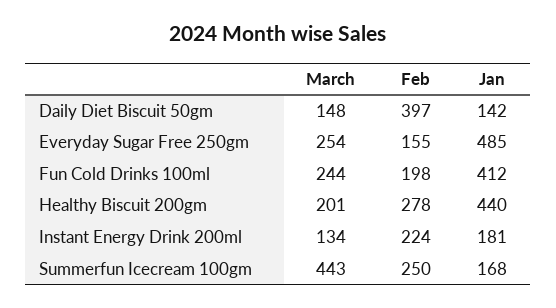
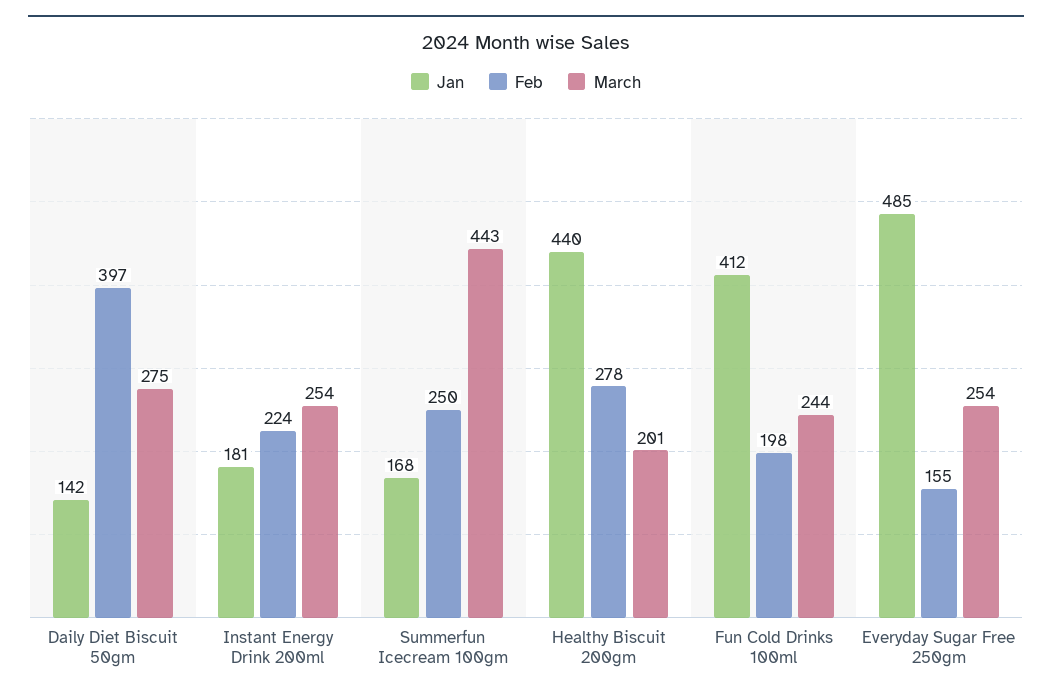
  {
    "March": {
-     "Daily Diet Biscuit 50gm": 148,
+     "Daily Diet Biscuit 50gm": 275,
      "Everyday Sugar Free 250gm": 254,
      "Fun Cold Drinks 100ml": 244,
      "Healthy Biscuit 200gm": 201,
-     "Instant Energy Drink 200ml": 134,
+     "Instant Energy Drink 200ml": 254,
      "Summerfun Icecream 100gm": 443
    },
    "Feb": {
      "Daily Diet Biscuit 50gm": 397,
      "Everyday Sugar Free 250gm": 155,
      "Fun Cold Drinks 100ml": 198,
      "Healthy Biscuit 200gm": 278,
      "Instant Energy Drink 200ml": 224,
      "Summerfun Icecream 100gm": 250
    },
    "Jan": {
      "Daily Diet Biscuit 50gm": 142,
      "Everyday Sugar Free 250gm": 485,
      "Fun Cold Drinks 100ml": 412,
      "Healthy Biscuit 200gm": 440,
      "Instant Energy Drink 200ml": 181,
      "Summerfun Icecream 100gm": 168
    }
  }

